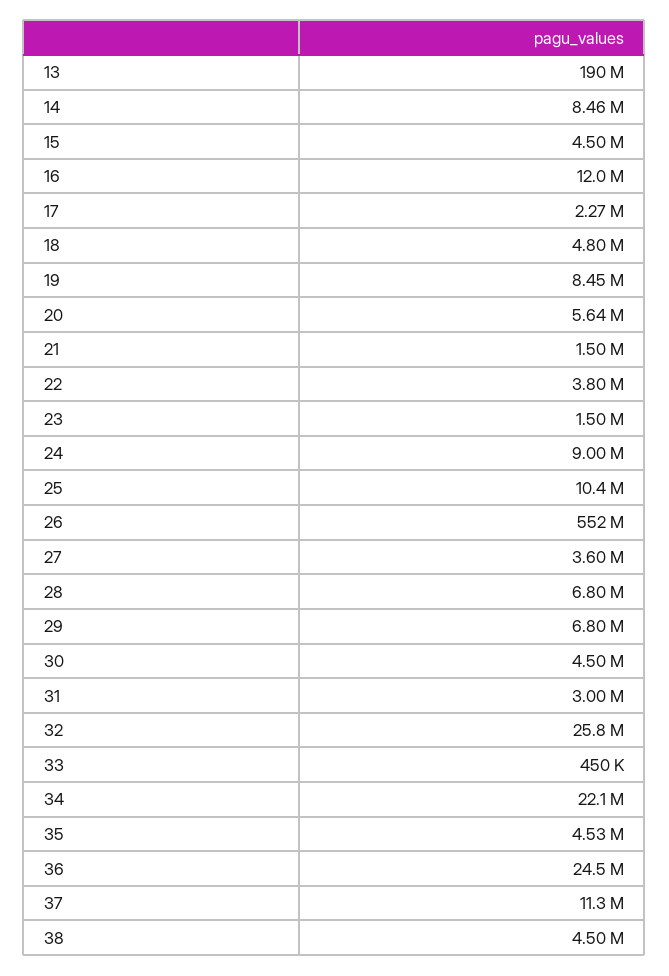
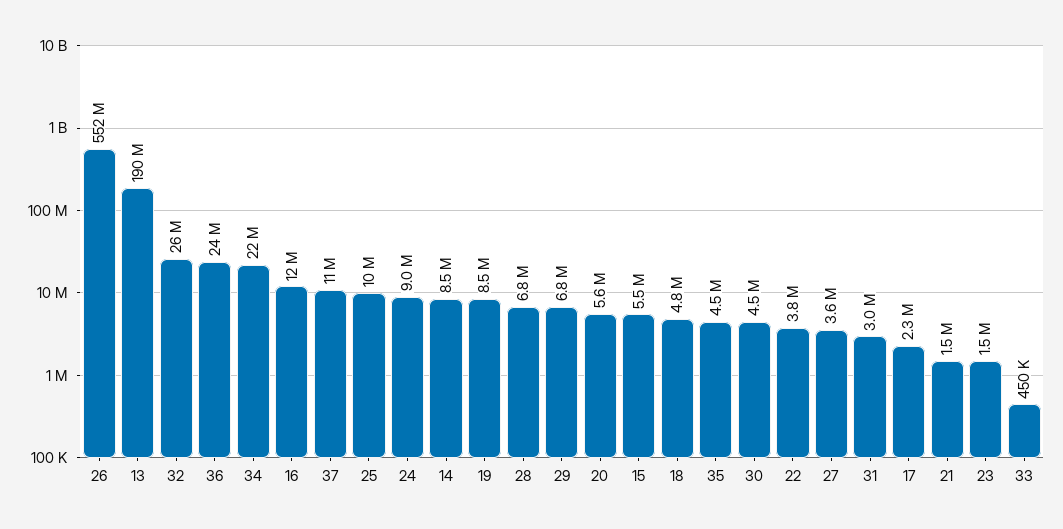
  {
    "13": 190000000,
    "14": 8460000,
-   "15": 4500000,
+   "15": 5500000,
    "16": 12000000,
    "17": 2270000,
    "18": 4800000,
    "19": 8450000,
    "20": 5640000,
    "21": 1500000,
    "22": 3800000,
    "23": 1500000,
    "24": 9000000,
    "25": 10400000,
    "26": 552000000,
    "27": 3600000,
    "28": 6800000,
    "29": 6800000,
    "30": 4500000,
    "31": 3000000,
    "32": 25800000,
    "33": 450000,
    "34": 22100000,
    "35": 4530000,
    "36": 24500000,
-   "37": 11300000,
+   "37": 11300000
-   "38": 4500000
  }

